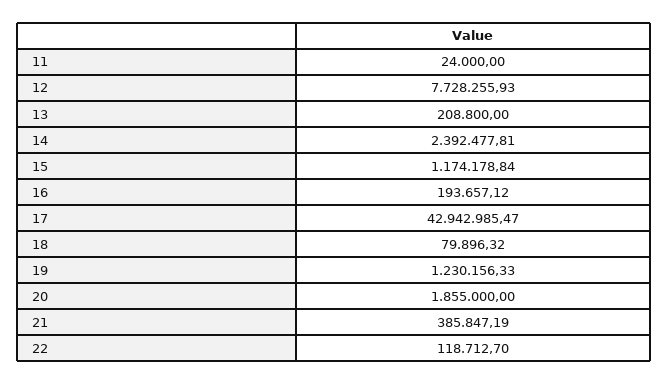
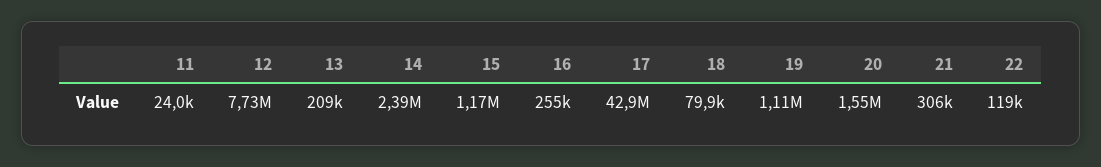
  {
    "11": 24000,
    "12": 7728255.93,
    "13": 208800,
    "14": 2392477.81,
    "15": 1174178.84,
-   "16": 193657.12,
+   "16": 255000,
    "17": 42942985.47,
    "18": 79896.32,
-   "19": 1230156.33,
+   "19": 1110000,
-   "20": 1855000,
+   "20": 1550000,
-   "21": 385847.19,
+   "21": 306000,
    "22": 118712.7
  }

